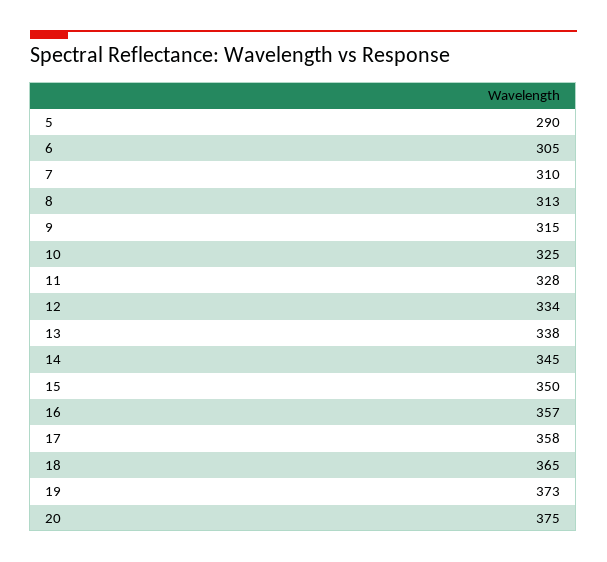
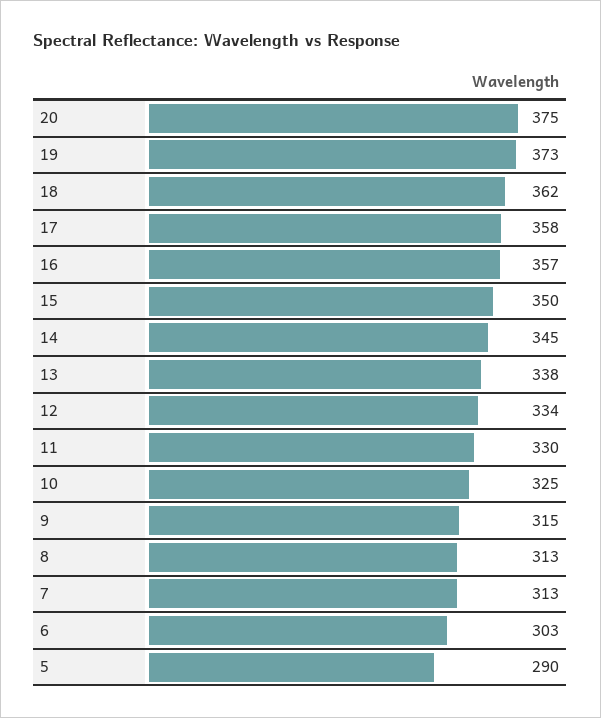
  {
    "5": 290,
-   "6": 305,
+   "6": 303,
-   "7": 310,
+   "7": 313,
    "8": 313,
    "9": 315,
    "10": 325,
-   "11": 328,
+   "11": 330,
    "12": 334,
    "13": 338,
    "14": 345,
    "15": 350,
    "16": 357,
    "17": 358,
-   "18": 365,
+   "18": 362,
    "19": 373,
    "20": 375
  }

